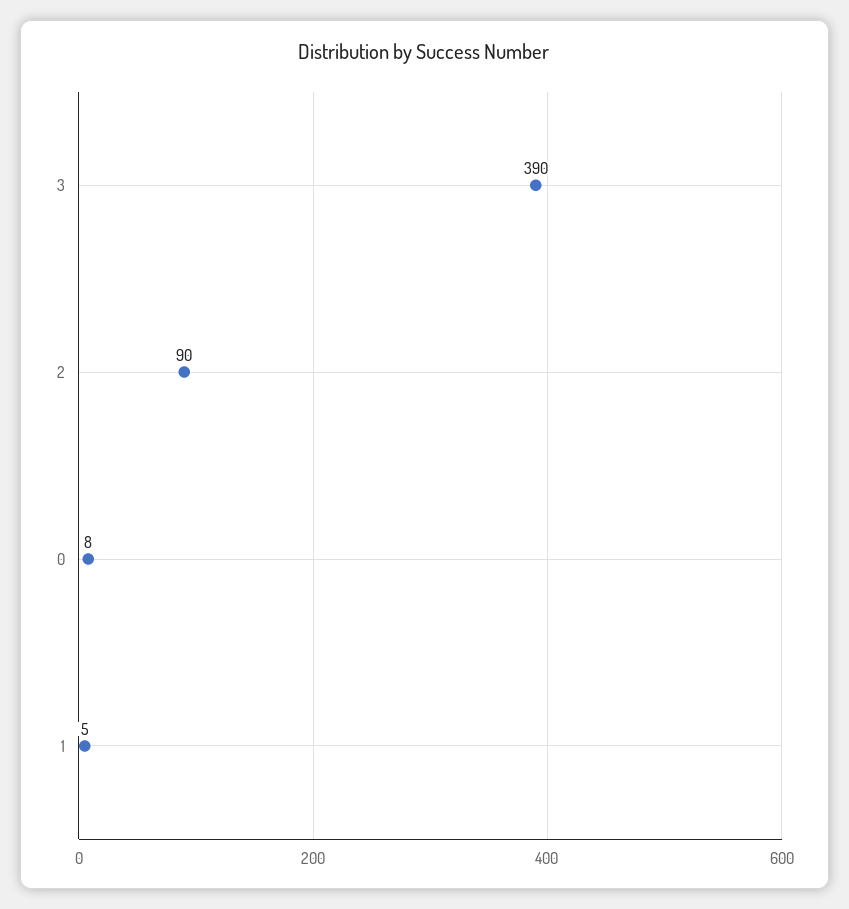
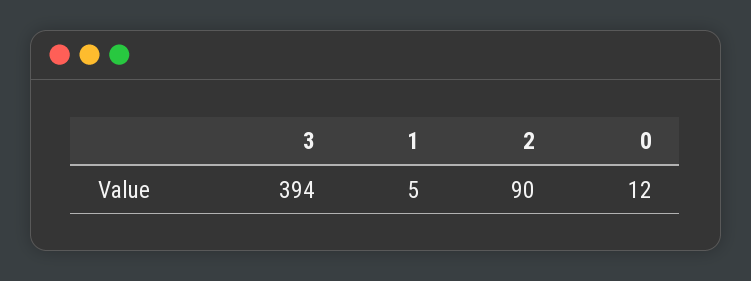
  {
-   "3": 390,
+   "3": 394,
    "2": 90,
-   "0": 8,
+   "0": 12,
    "1": 5
  }

